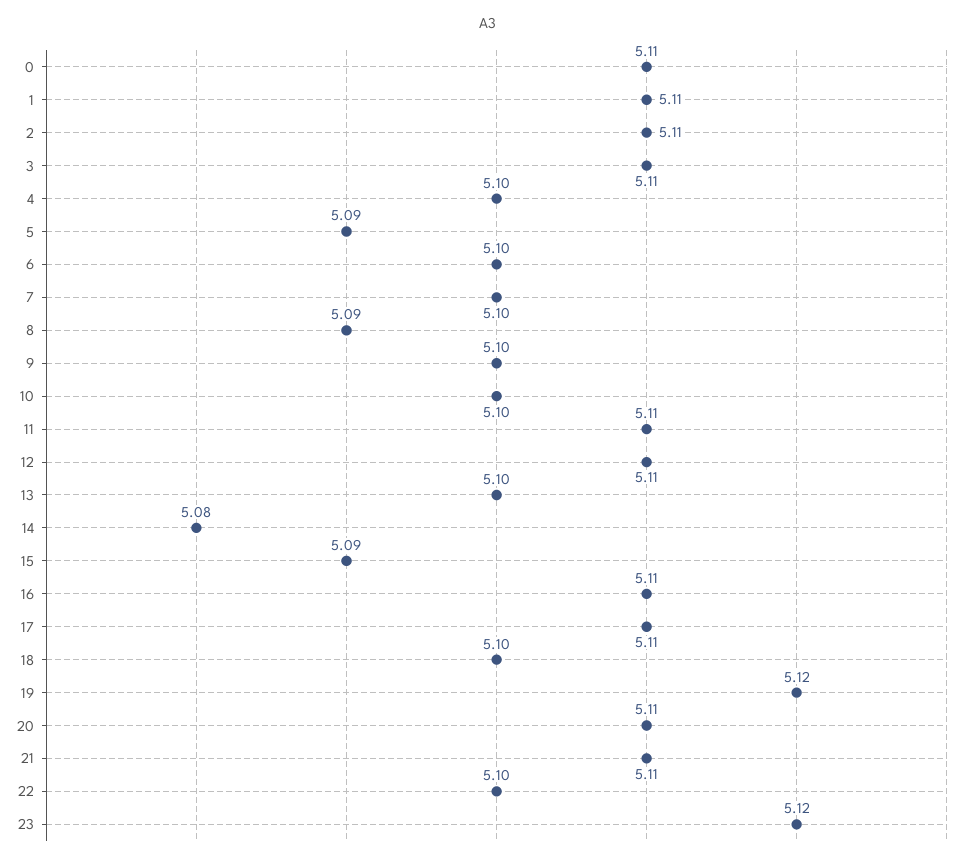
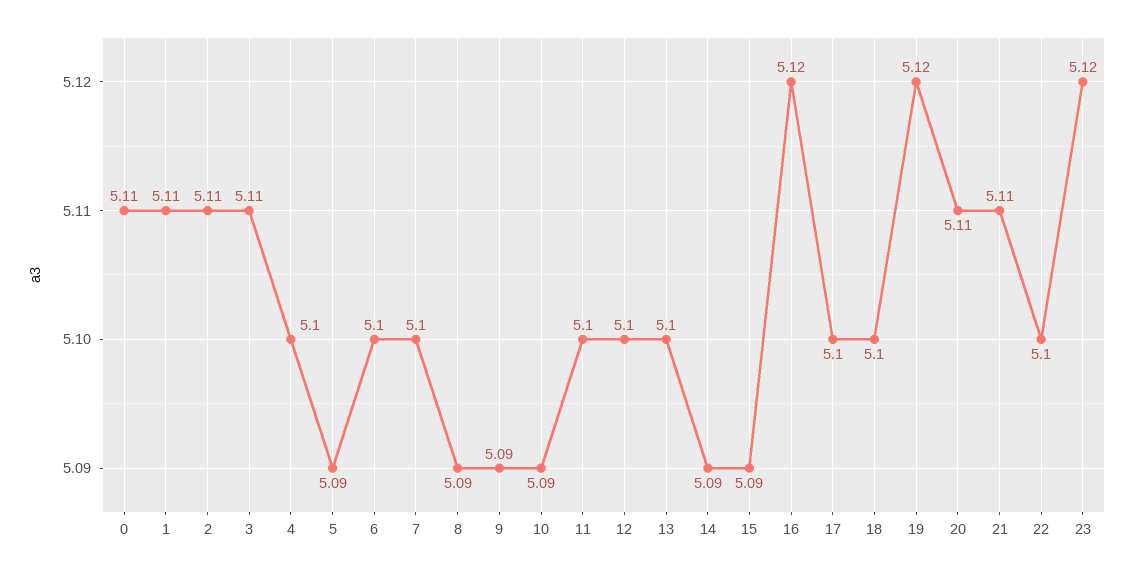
  {
    "0": 5.11,
    "1": 5.11,
    "2": 5.11,
    "3": 5.11,
    "4": 5.1,
    "5": 5.09,
    "6": 5.1,
    "7": 5.1,
    "8": 5.09,
-   "9": 5.1,
+   "9": 5.09,
-   "10": 5.1,
+   "10": 5.09,
-   "11": 5.11,
+   "11": 5.1,
-   "12": 5.11,
+   "12": 5.1,
    "13": 5.1,
-   "14": 5.08,
+   "14": 5.09,
    "15": 5.09,
-   "16": 5.11,
+   "16": 5.12,
-   "17": 5.11,
+   "17": 5.1,
    "18": 5.1,
    "19": 5.12,
    "20": 5.11,
    "21": 5.11,
    "22": 5.1,
    "23": 5.12
  }

